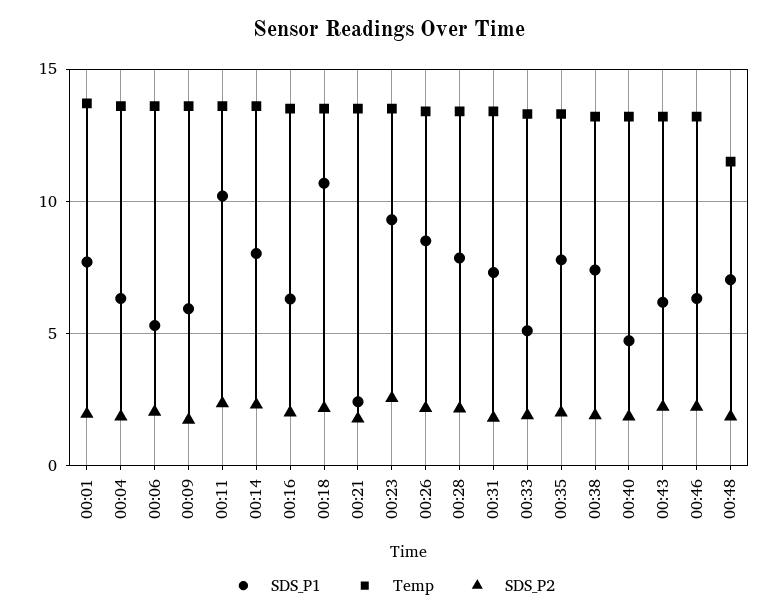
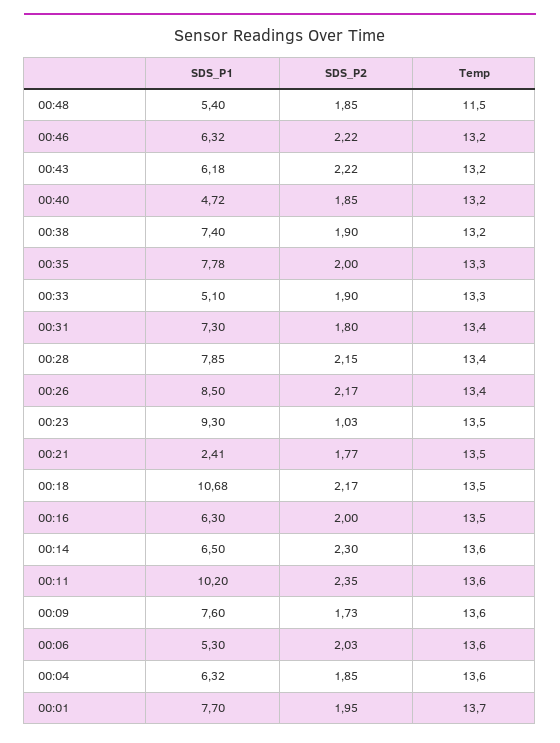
  {
    "SDS_P1": {
      "00:01": 7.7,
      "00:04": 6.32,
      "00:06": 5.3,
-     "00:09": 6,
+     "00:09": 7.6,
      "00:11": 10.2,
-     "00:14": 8,
+     "00:14": 6.5,
      "00:16": 6.3,
      "00:18": 10.68,
      "00:21": 2.41,
      "00:23": 9.3,
      "00:26": 8.5,
      "00:28": 7.85,
      "00:31": 7.3,
      "00:33": 5.1,
      "00:35": 7.78,
      "00:38": 7.4,
      "00:40": 4.72,
      "00:43": 6.18,
      "00:46": 6.32,
-     "00:48": 7
+     "00:48": 5.4
    },
    "Temp": {
      "00:01": 13.7,
      "00:04": 13.6,
      "00:06": 13.6,
      "00:09": 13.6,
      "00:11": 13.6,
      "00:14": 13.6,
      "00:16": 13.5,
      "00:18": 13.5,
      "00:21": 13.5,
      "00:23": 13.5,
      "00:26": 13.4,
      "00:28": 13.4,
      "00:31": 13.4,
      "00:33": 13.3,
      "00:35": 13.3,
      "00:38": 13.2,
      "00:40": 13.2,
      "00:43": 13.2,
      "00:46": 13.2,
      "00:48": 11.5
    },
    "SDS_P2": {
      "00:01": 1.95,
      "00:04": 1.85,
      "00:06": 2.03,
      "00:09": 1.73,
      "00:11": 2.35,
      "00:14": 2.3,
      "00:16": 2,
      "00:18": 2.17,
      "00:21": 1.77,
-     "00:23": 2.5,
+     "00:23": 1.03,
      "00:26": 2.17,
      "00:28": 2.15,
      "00:31": 1.8,
      "00:33": 1.9,
      "00:35": 2,
      "00:38": 1.9,
      "00:40": 1.85,
      "00:43": 2.22,
      "00:46": 2.22,
      "00:48": 1.85
    }
  }

